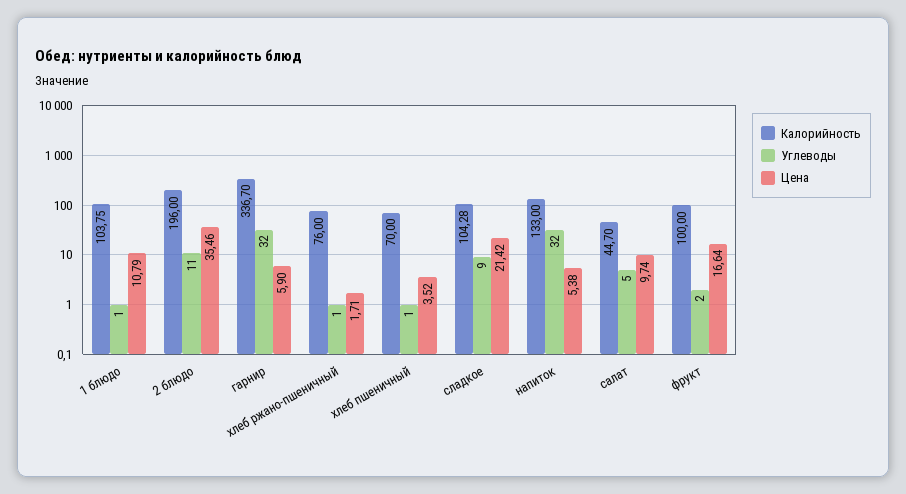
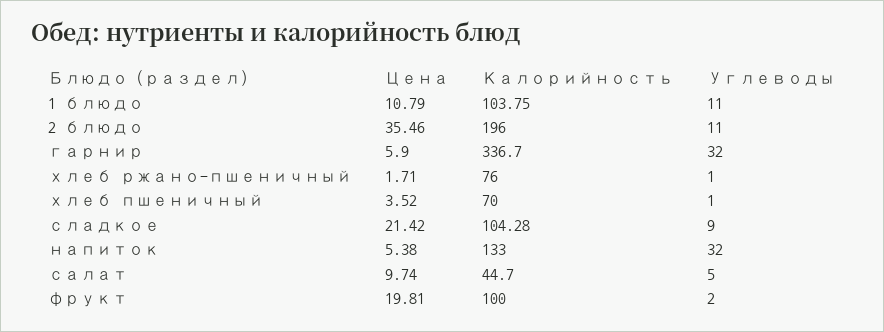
  {
    "Калорийность": {
      "1 блюдо": 103.75,
      "2 блюдо": 196,
      "гарнир": 336.7,
      "хлеб ржано-пшеничный": 76,
      "хлеб пшеничный": 70,
      "сладкое": 104.28,
      "напиток": 133,
      "салат": 44.7,
      "фрукт": 100
    },
    "Углеводы": {
-     "1 блюдо": 1,
+     "1 блюдо": 11,
      "2 блюдо": 11,
      "гарнир": 32,
      "хлеб ржано-пшеничный": 1,
      "хлеб пшеничный": 1,
      "сладкое": 9,
      "напиток": 32,
      "салат": 5,
      "фрукт": 2
    },
    "Цена": {
      "1 блюдо": 10.79,
      "2 блюдо": 35.46,
      "гарнир": 5.9,
      "хлеб ржано-пшеничный": 1.71,
      "хлеб пшеничный": 3.52,
      "сладкое": 21.42,
      "напиток": 5.38,
      "салат": 9.74,
-     "фрукт": 16.64
+     "фрукт": 19.81
    }
  }

